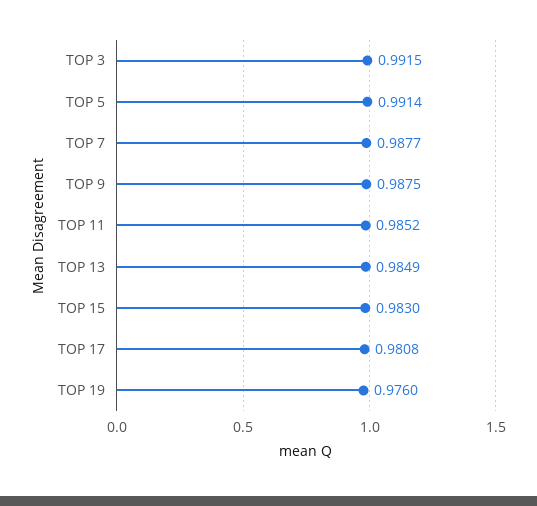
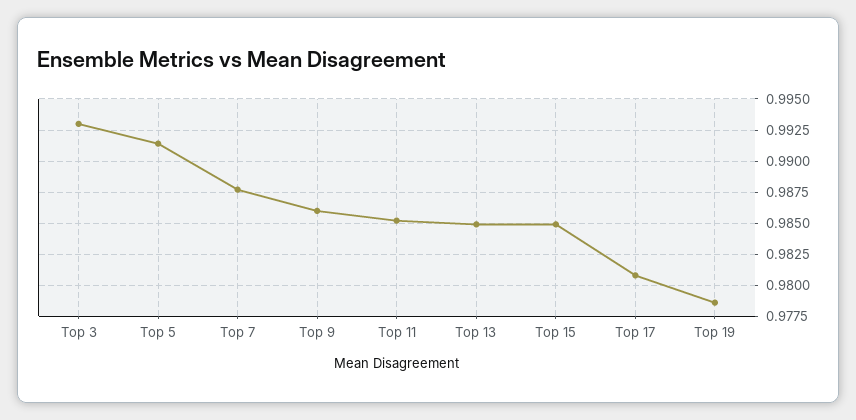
  {
-   "TOP 3": 0.9915,
+   "TOP 3": 0.993,
    "TOP 5": 0.9914,
    "TOP 7": 0.9877,
-   "TOP 9": 0.9875,
+   "TOP 9": 0.986,
    "TOP 11": 0.9852,
    "TOP 13": 0.9849,
-   "TOP 15": 0.983,
+   "TOP 15": 0.985,
    "TOP 17": 0.9808,
-   "TOP 19": 0.976
+   "TOP 19": 0.9785
  }

